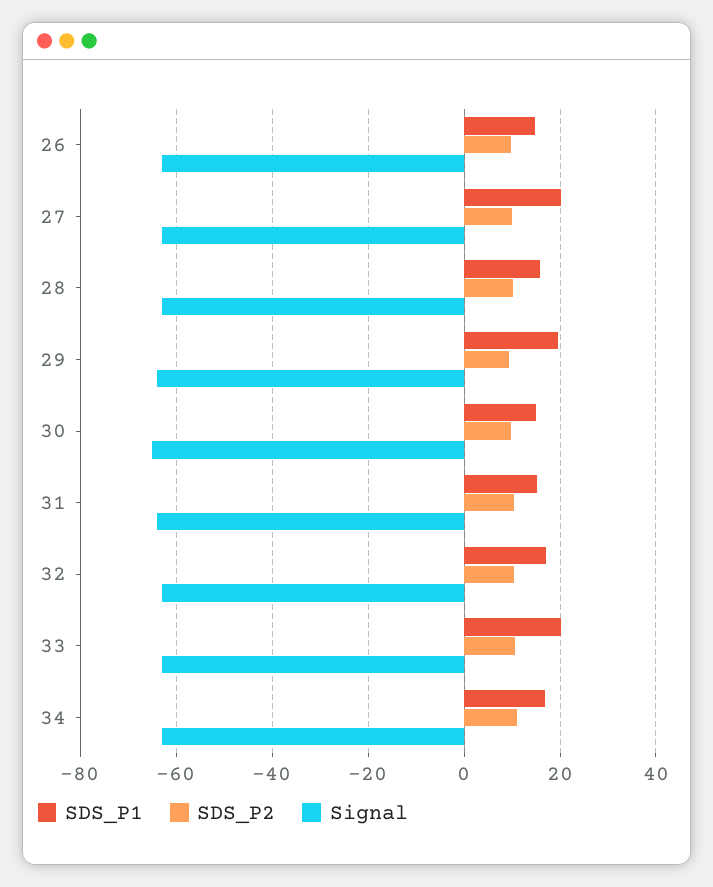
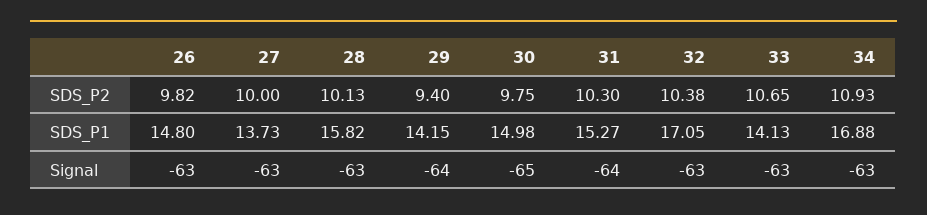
  {
    "SDS_P1": {
      "26": 14.8,
-     "27": 20,
+     "27": 13.73,
      "28": 15.82,
-     "29": 20,
+     "29": 14.15,
      "30": 14.98,
      "31": 15.27,
      "32": 17.05,
-     "33": 20,
+     "33": 14.13,
      "34": 16.88
    },
    "SDS_P2": {
      "26": 9.82,
      "27": 10,
      "28": 10.13,
      "29": 9.4,
      "30": 9.75,
      "31": 10.3,
      "32": 10.38,
      "33": 10.65,
      "34": 10.93
    },
    "Signal": {
      "26": -63,
      "27": -63,
      "28": -63,
      "29": -64,
      "30": -65,
      "31": -64,
      "32": -63,
      "33": -63,
      "34": -63
    }
  }

